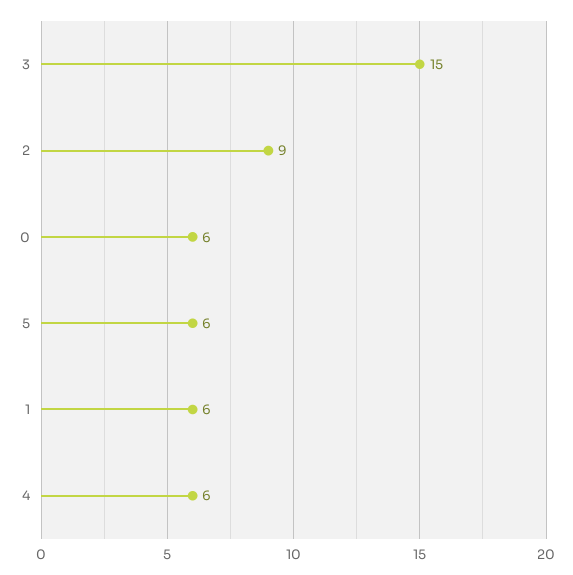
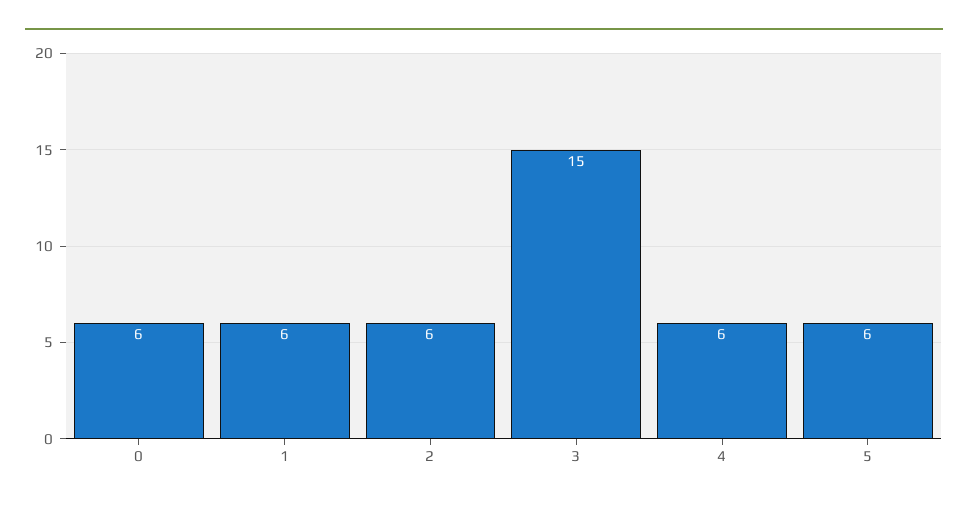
  {
    "3": 15,
-   "2": 9,
+   "2": 6,
    "0": 6,
    "5": 6,
    "1": 6,
    "4": 6
  }

